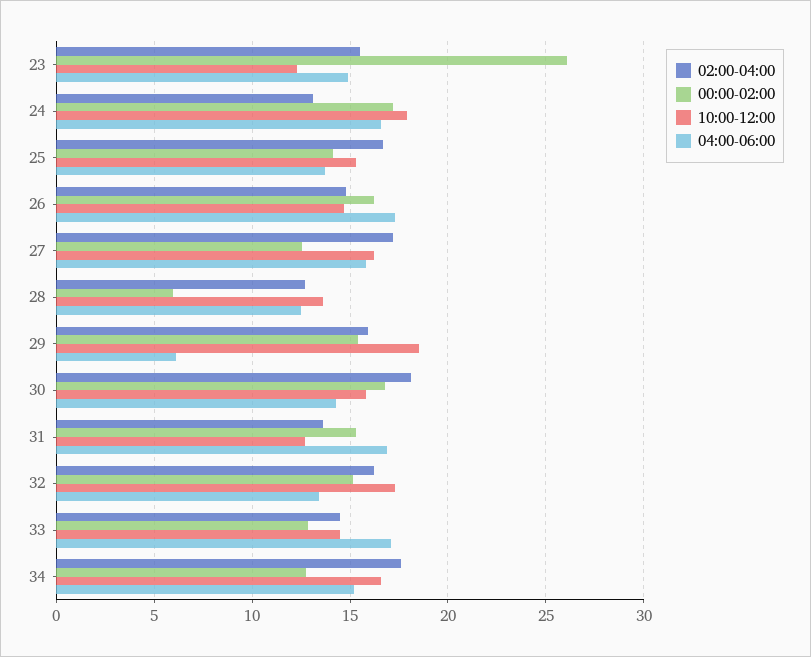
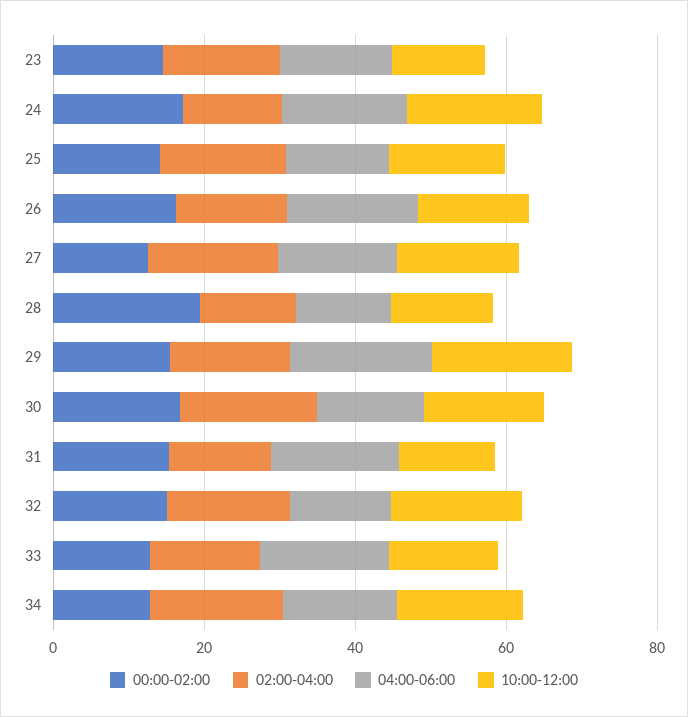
  {
    "02:00-04:00": {
      "23": 15.5,
      "24": 13,
      "25": 16.5,
      "26": 15,
      "27": 17,
      "28": 12.5,
      "29": 16,
      "30": 18,
      "31": 13.5,
      "32": 16,
      "33": 14.5,
      "34": 17.5
    },
    "00:00-02:00": {
-     "23": 26,
+     "23": 15,
      "24": 17,
      "25": 14,
      "26": 16,
      "27": 12.5,
-     "28": 6,
+     "28": 20,
      "29": 15.5,
      "30": 17,
      "31": 15.5,
      "32": 15,
      "33": 13,
      "34": 13
    },
    "10:00-12:00": {
      "23": 12.5,
      "24": 18,
      "25": 15.5,
      "26": 14.5,
      "27": 16,
      "28": 13.5,
      "29": 18.5,
      "30": 16,
      "31": 12.5,
      "32": 17.5,
      "33": 14.5,
      "34": 16.5
    },
    "04:00-06:00": {
      "23": 15,
      "24": 16.5,
      "25": 13.5,
      "26": 17.5,
      "27": 16,
      "28": 12.5,
-     "29": 6,
+     "29": 20,
      "30": 14.5,
      "31": 17,
      "32": 13.5,
      "33": 17,
      "34": 15
    }
  }

